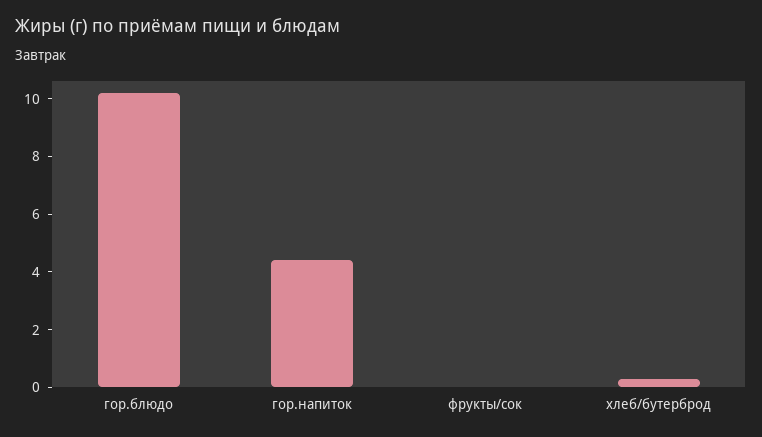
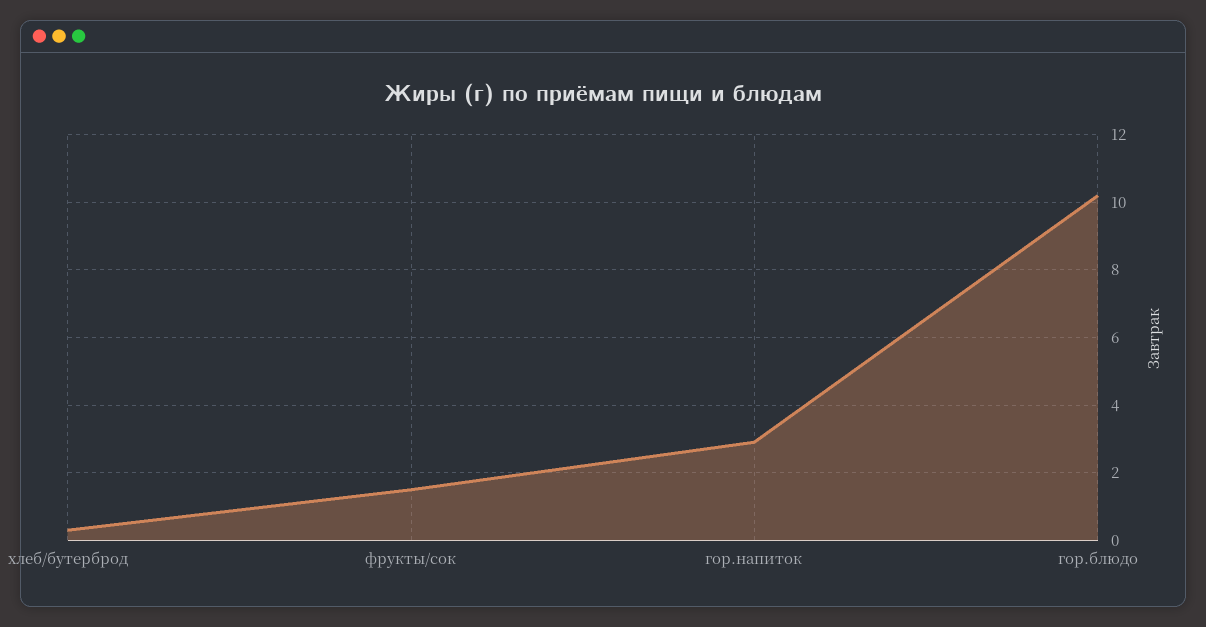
  {
    "гор.блюдо": 10,
-   "гор.напиток": 4.5,
+   "гор.напиток": 3,
-   "фрукты/сок": 0,
+   "фрукты/сок": 1.5,
    "хлеб/бутерброд": 0.5
  }

